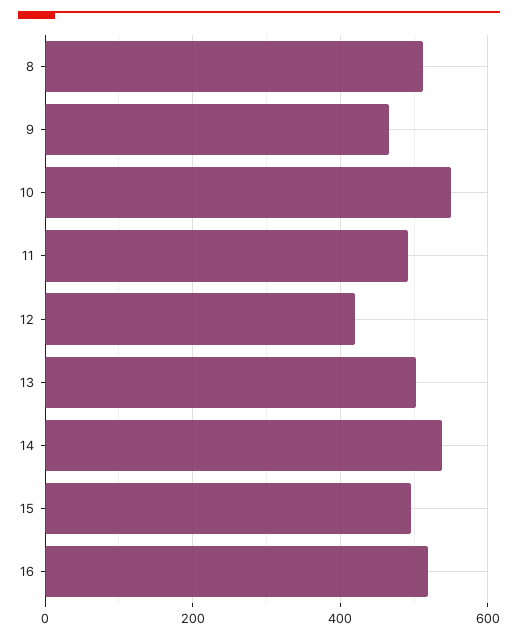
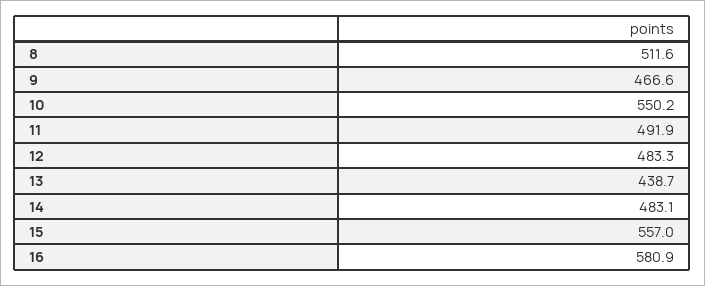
  {
    "8": 511.6,
    "9": 466.6,
    "10": 550.2,
    "11": 491.9,
-   "12": 420,
+   "12": 483.3,
-   "13": 500,
+   "13": 438.7,
-   "14": 540,
+   "14": 483.1,
-   "15": 500,
+   "15": 557,
-   "16": 520
+   "16": 580.9
  }

